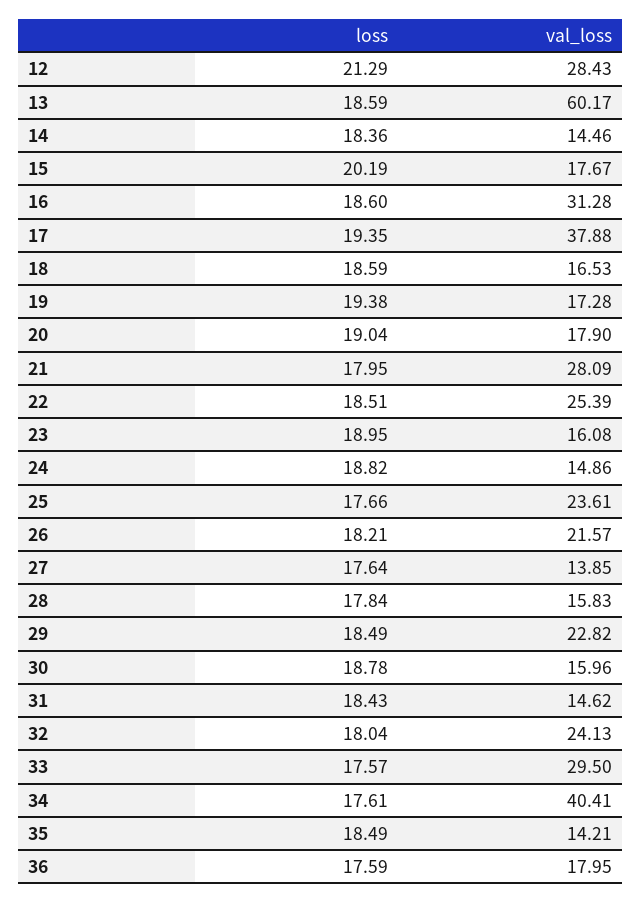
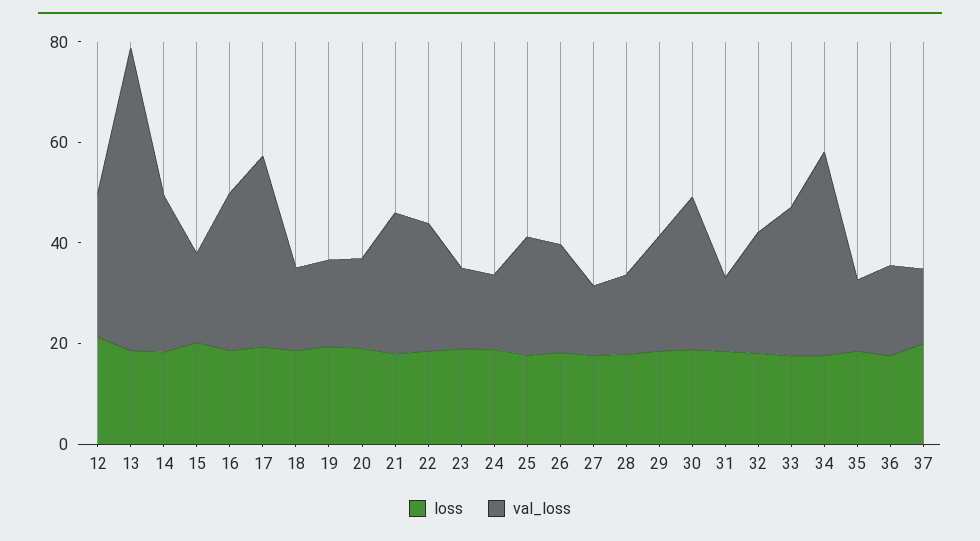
  {
    "loss": {
      "12": 21.29,
      "13": 18.59,
      "14": 18.36,
      "15": 20.19,
      "16": 18.6,
      "17": 19.35,
      "18": 18.59,
      "19": 19.38,
      "20": 19.04,
      "21": 17.95,
      "22": 18.51,
      "23": 18.95,
      "24": 18.82,
      "25": 17.66,
      "26": 18.21,
      "27": 17.64,
      "28": 17.84,
      "29": 18.49,
      "30": 18.78,
      "31": 18.43,
      "32": 18.04,
      "33": 17.57,
      "34": 17.61,
      "35": 18.49,
-     "36": 17.59
+     "36": 17.59,
+     "37": 20
    },
    "val_loss": {
      "12": 28.43,
      "13": 60.17,
-     "14": 14.46,
+     "14": 30,
      "15": 17.67,
      "16": 31.28,
      "17": 37.88,
      "18": 16.53,
      "19": 17.28,
      "20": 17.9,
      "21": 28.09,
      "22": 25.39,
      "23": 16.08,
      "24": 14.86,
      "25": 23.61,
      "26": 21.57,
      "27": 13.85,
      "28": 15.83,
      "29": 22.82,
-     "30": 15.96,
+     "30": 30,
      "31": 14.62,
      "32": 24.13,
      "33": 29.5,
      "34": 40.41,
      "35": 14.21,
-     "36": 17.95
+     "36": 17.95,
+     "37": 15
    }
  }

